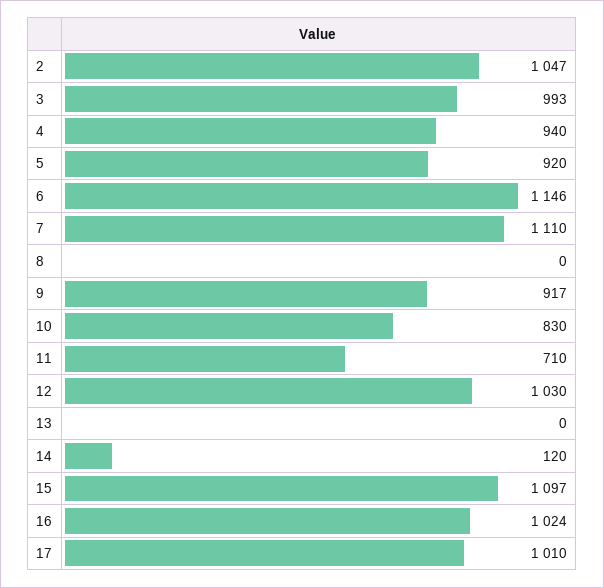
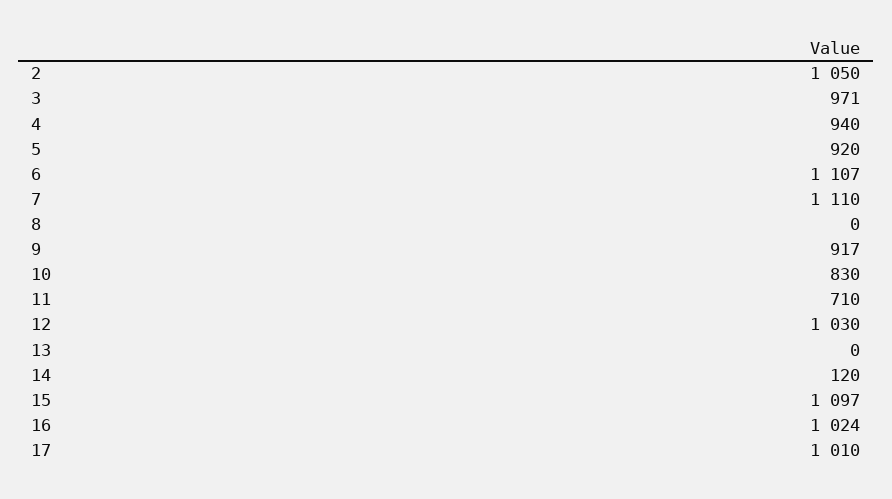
  {
-   "2": 1047,
+   "2": 1050,
-   "3": 993,
+   "3": 971,
    "4": 940,
    "5": 920,
-   "6": 1146,
+   "6": 1107,
    "7": 1110,
    "8": 0,
    "9": 917,
    "10": 830,
    "11": 710,
    "12": 1030,
    "13": 0,
    "14": 120,
    "15": 1097,
    "16": 1024,
    "17": 1010
  }

